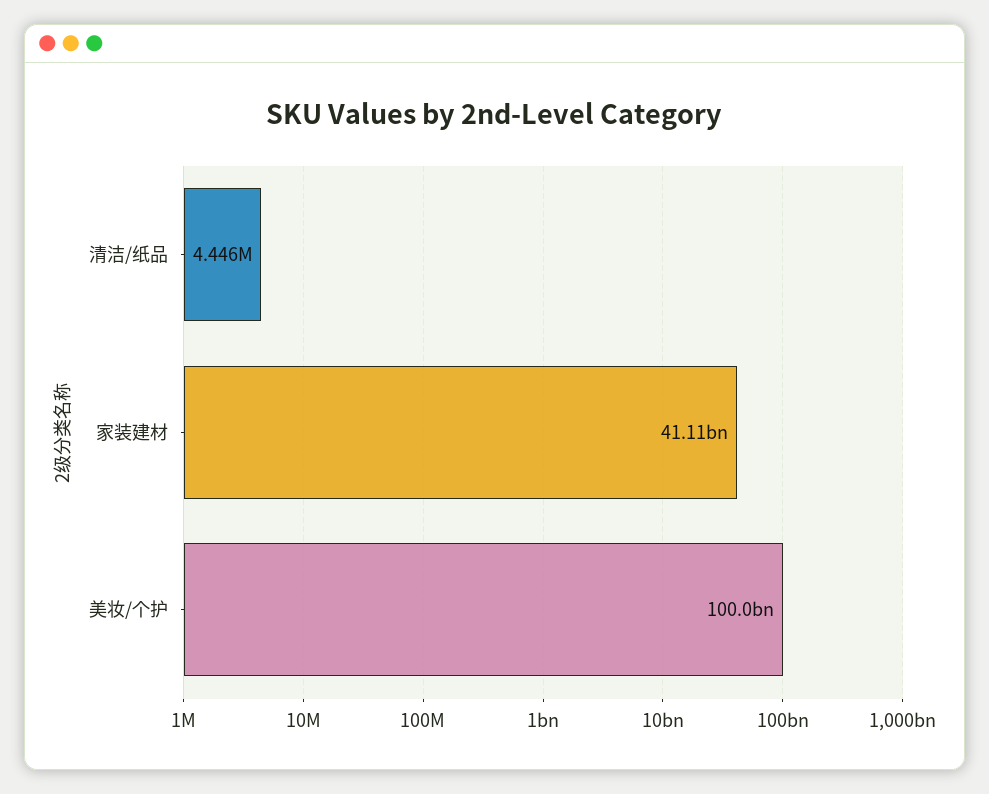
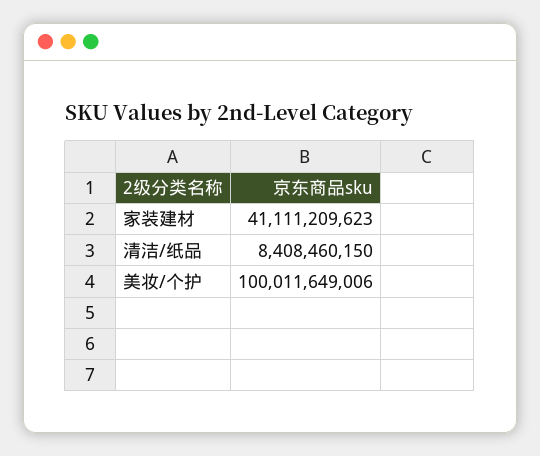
  {
-   "清洁/纸品": 4446000,
+   "清洁/纸品": 8408460150,
    "家装建材": 41111209623,
    "美妆/个护": 100011649006
  }

